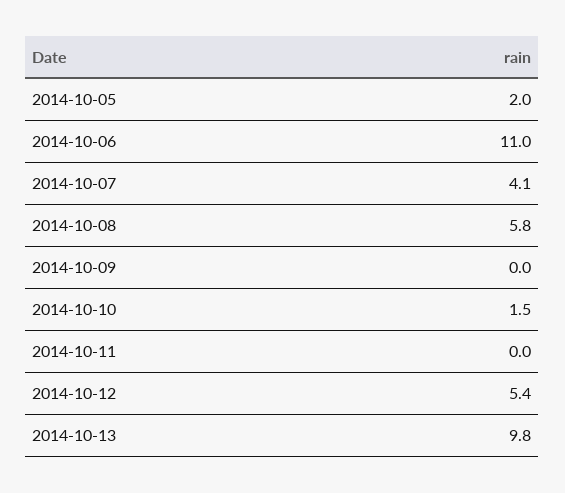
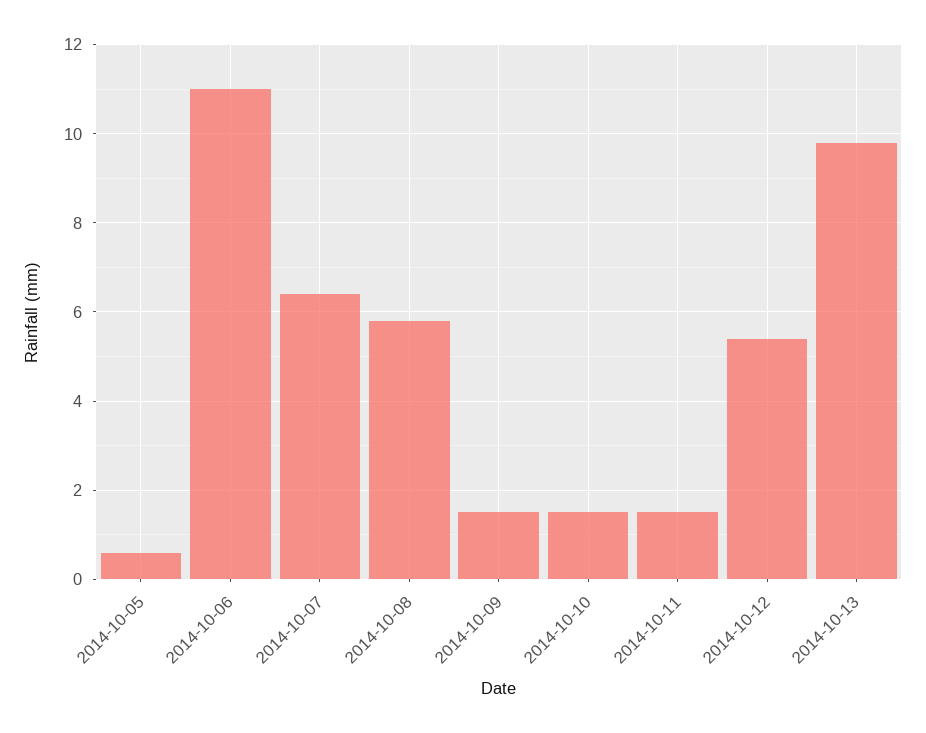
  {
-   "2014-10-05": 2,
+   "2014-10-05": 0.5,
    "2014-10-06": 11,
-   "2014-10-07": 4.1,
+   "2014-10-07": 6.5,
    "2014-10-08": 5.8,
-   "2014-10-09": 0,
+   "2014-10-09": 1.5,
    "2014-10-10": 1.5,
-   "2014-10-11": 0,
+   "2014-10-11": 1.5,
    "2014-10-12": 5.4,
    "2014-10-13": 9.8
  }

